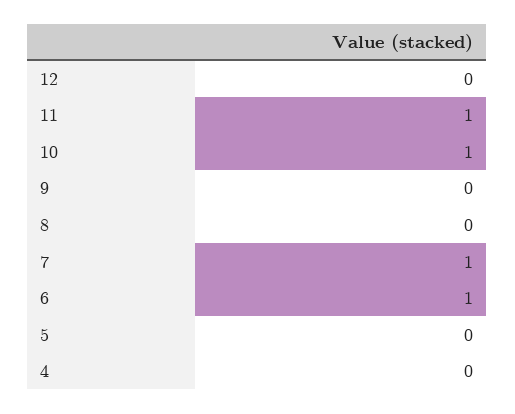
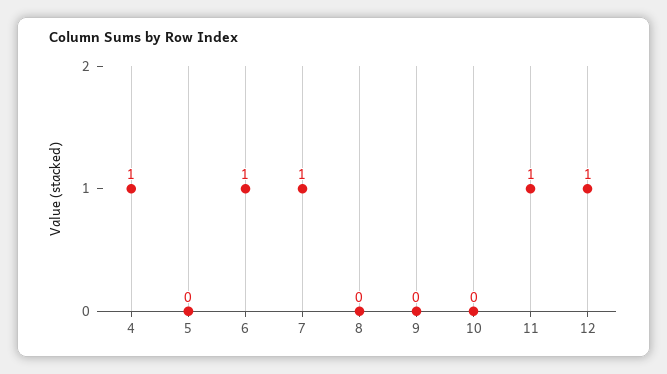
  {
-   "12": 0,
+   "12": 1,
    "11": 1,
-   "10": 1,
+   "10": 0,
    "9": 0,
    "8": 0,
    "7": 1,
    "6": 1,
    "5": 0,
-   "4": 0
+   "4": 1
  }

